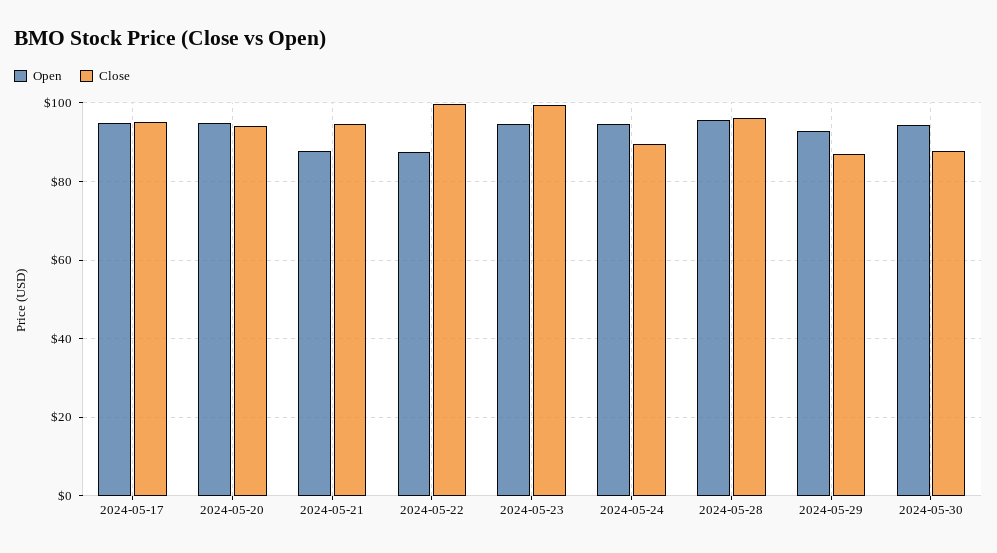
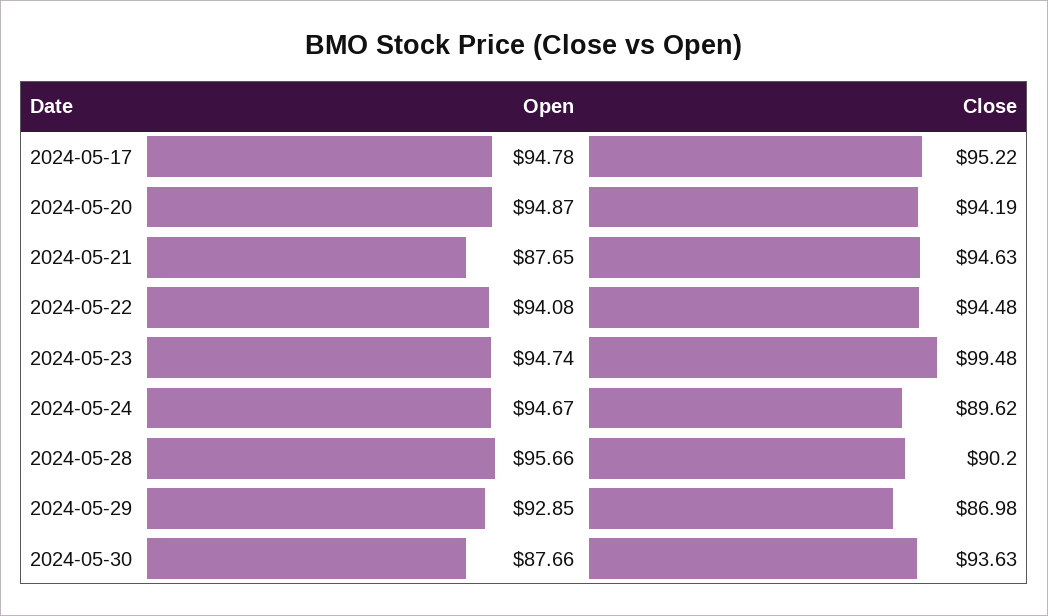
  {
    "Open": {
      "2024-05-17": 94.78,
      "2024-05-20": 94.87,
      "2024-05-21": 87.65,
-     "2024-05-22": 88,
+     "2024-05-22": 94.08,
      "2024-05-23": 94.74,
      "2024-05-24": 94.67,
      "2024-05-28": 95.66,
      "2024-05-29": 92.85,
-     "2024-05-30": 94
+     "2024-05-30": 87.66
    },
    "Close": {
      "2024-05-17": 95.22,
      "2024-05-20": 94.19,
      "2024-05-21": 94.63,
-     "2024-05-22": 100,
+     "2024-05-22": 94.48,
      "2024-05-23": 99.48,
      "2024-05-24": 89.62,
-     "2024-05-28": 96,
+     "2024-05-28": 90.2,
      "2024-05-29": 86.98,
-     "2024-05-30": 88
+     "2024-05-30": 93.63
    }
  }

